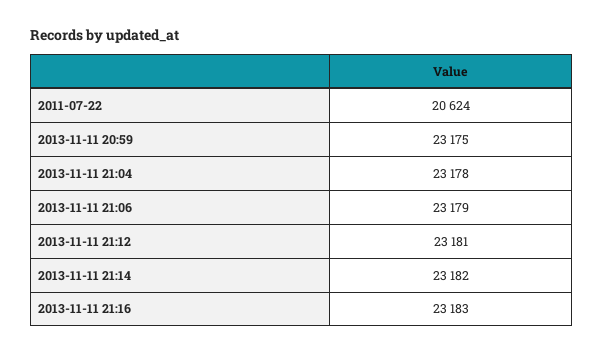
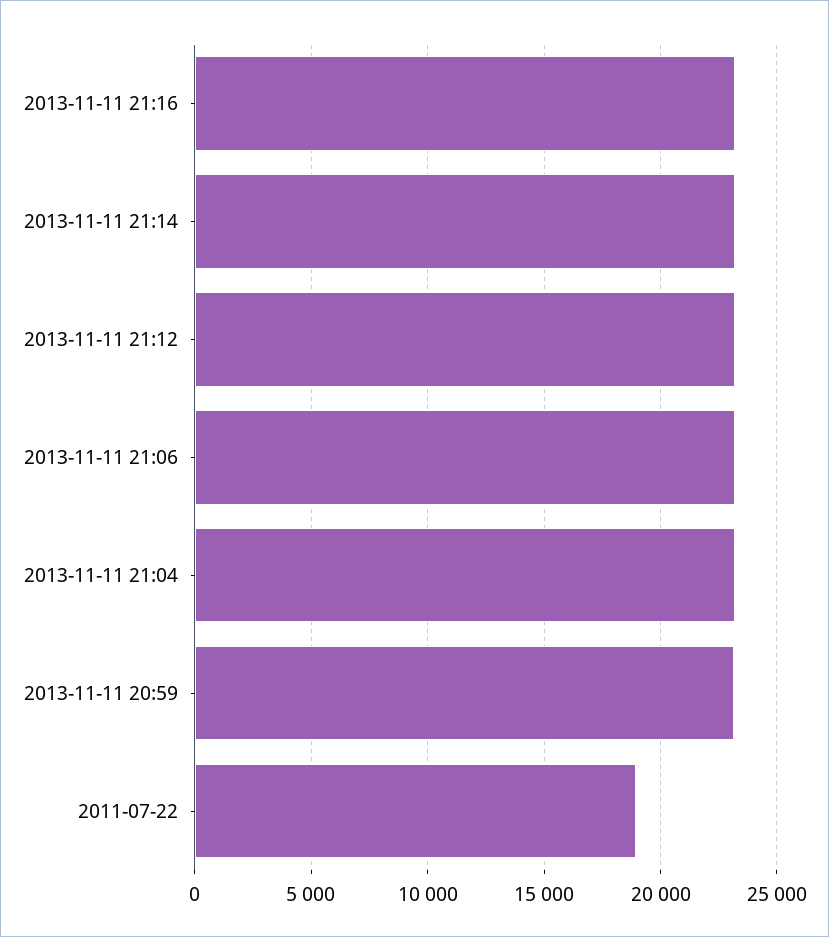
  {
-   "2011-07-22": 20624,
+   "2011-07-22": 19000,
    "2013-11-11 20:59": 23175,
    "2013-11-11 21:04": 23178,
    "2013-11-11 21:06": 23179,
    "2013-11-11 21:12": 23181,
    "2013-11-11 21:14": 23182,
    "2013-11-11 21:16": 23183
  }

